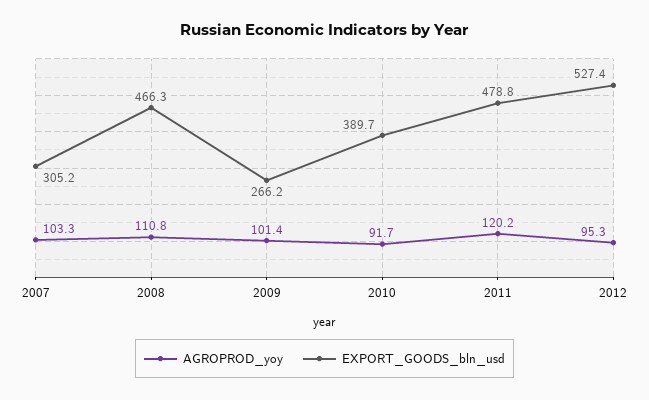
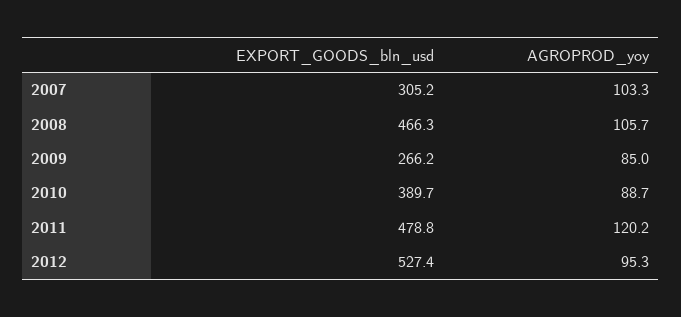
  {
    "AGROPROD_yoy": {
      "2007": 103.3,
-     "2008": 110.8,
+     "2008": 105.7,
-     "2009": 101.4,
+     "2009": 85,
-     "2010": 91.7,
+     "2010": 88.7,
      "2011": 120.2,
      "2012": 95.3
    },
    "EXPORT_GOODS_bln_usd": {
      "2007": 305.2,
      "2008": 466.3,
      "2009": 266.2,
      "2010": 389.7,
      "2011": 478.8,
      "2012": 527.4
    }
  }

